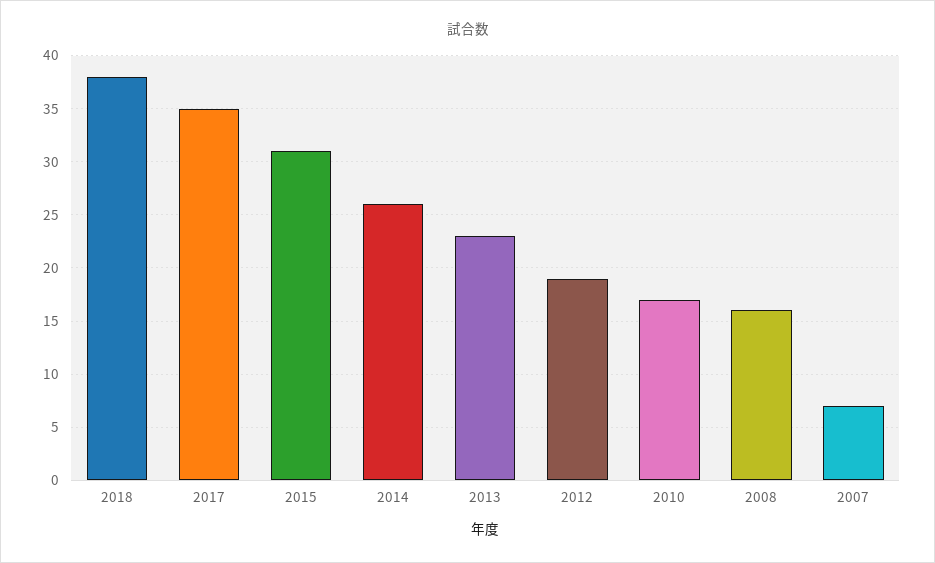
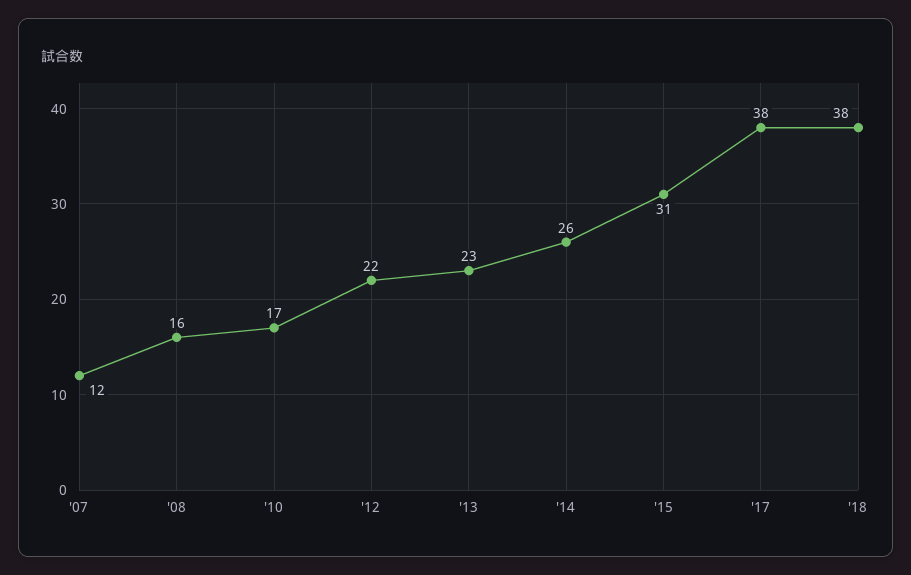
  {
    "2018": 38,
-   "2017": 35,
+   "2017": 38,
    "2015": 31,
    "2014": 26,
    "2013": 23,
-   "2012": 19,
+   "2012": 22,
    "2010": 17,
    "2008": 16,
-   "2007": 7
+   "2007": 12
  }

